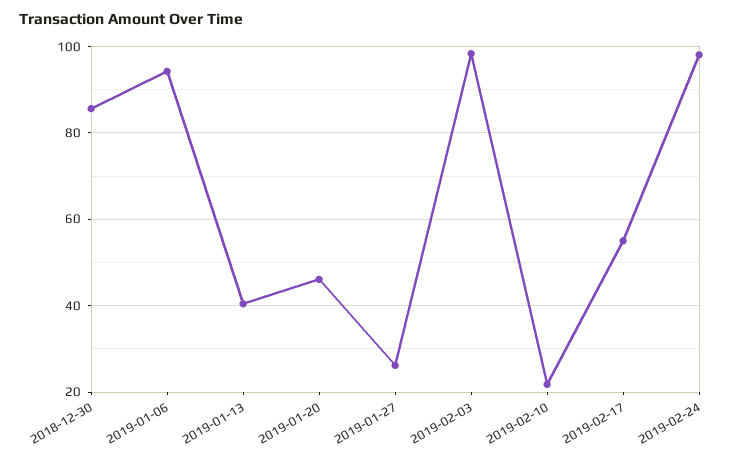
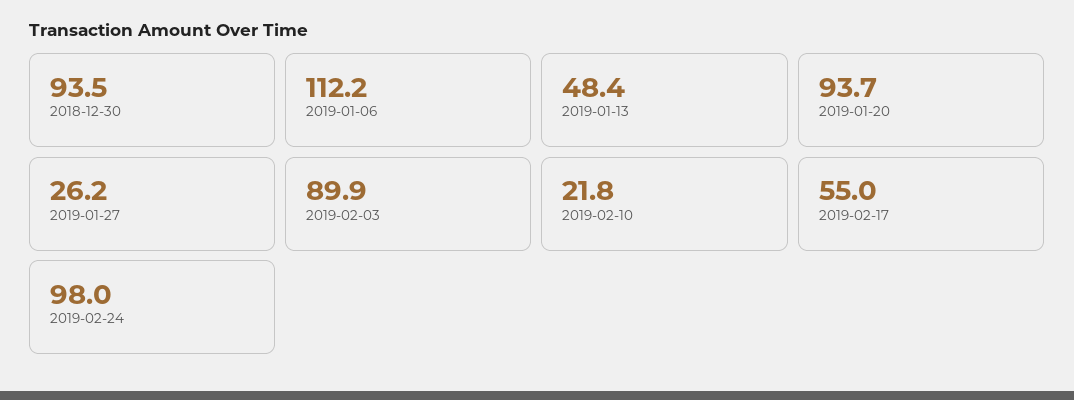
  {
-   "2018-12-30": 86,
+   "2018-12-30": 93.5,
-   "2019-01-06": 94,
+   "2019-01-06": 112.2,
-   "2019-01-13": 40,
+   "2019-01-13": 48.4,
-   "2019-01-20": 46,
+   "2019-01-20": 93.7,
    "2019-01-27": 26.2,
-   "2019-02-03": 98,
+   "2019-02-03": 89.9,
    "2019-02-10": 21.8,
    "2019-02-17": 55,
    "2019-02-24": 98
  }

